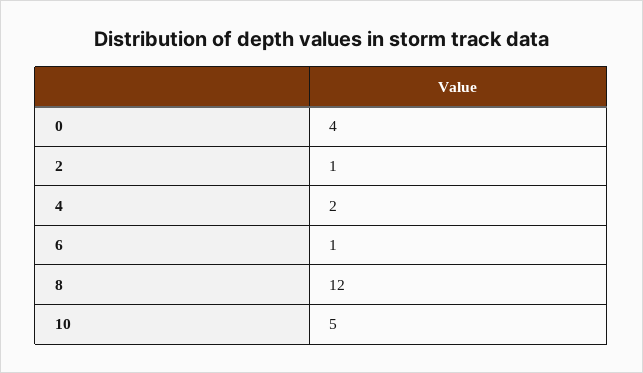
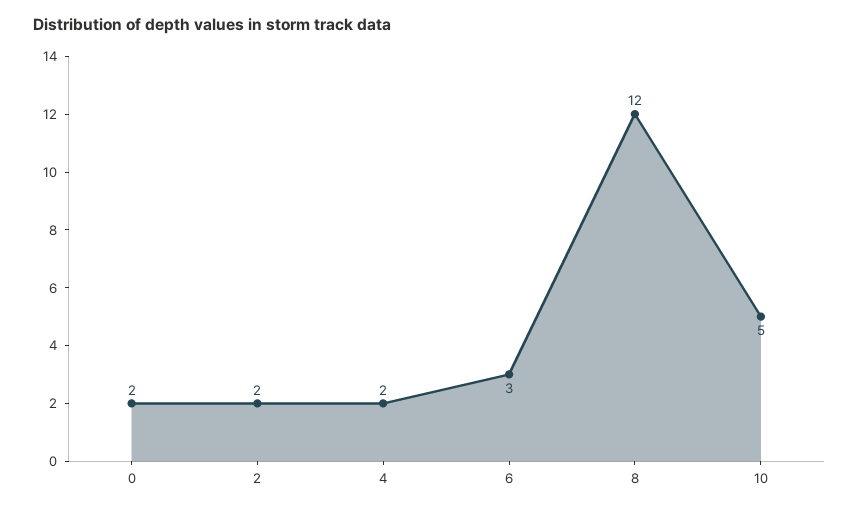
  {
-   "0": 4,
+   "0": 2,
-   "2": 1,
+   "2": 2,
    "4": 2,
-   "6": 1,
+   "6": 3,
    "8": 12,
    "10": 5
  }

